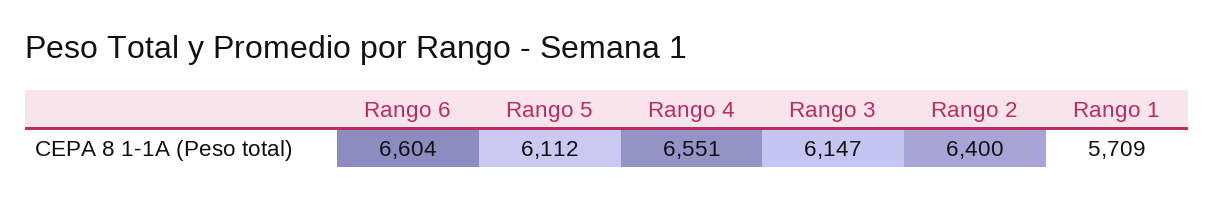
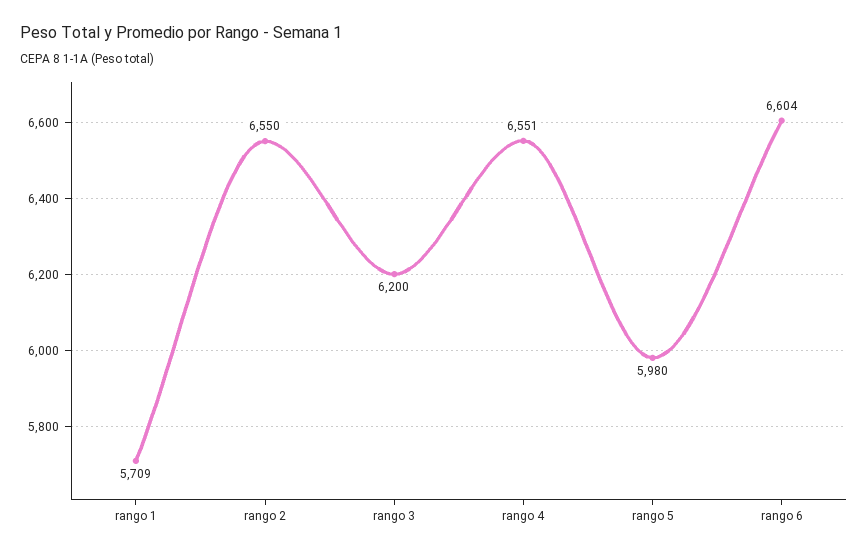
  {
    "Rango 6": 6604,
-   "Rango 5": 6112,
+   "Rango 5": 5980,
    "Rango 4": 6551,
-   "Rango 3": 6147,
+   "Rango 3": 6200,
-   "Rango 2": 6400,
+   "Rango 2": 6550,
    "Rango 1": 5709
  }

